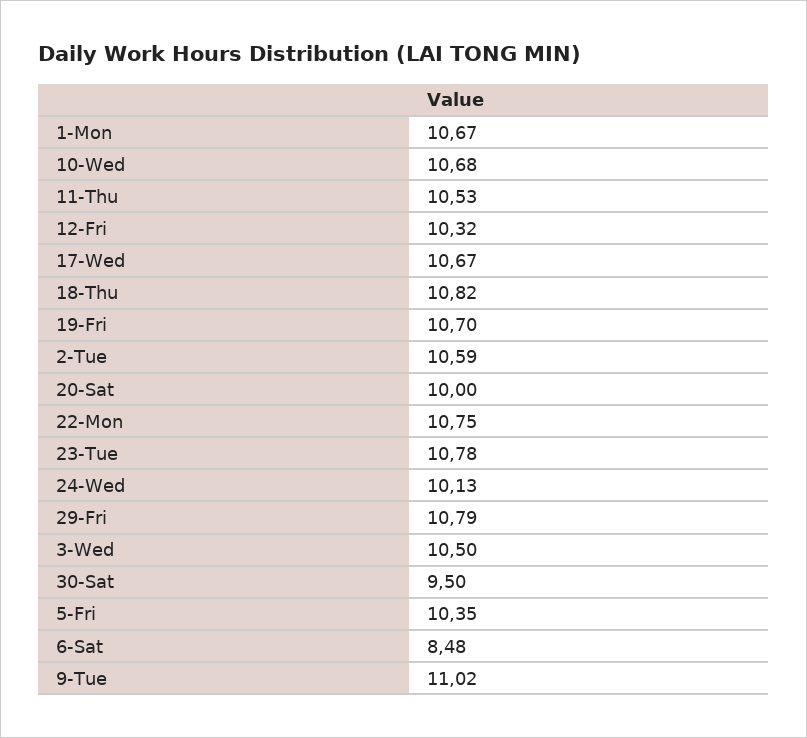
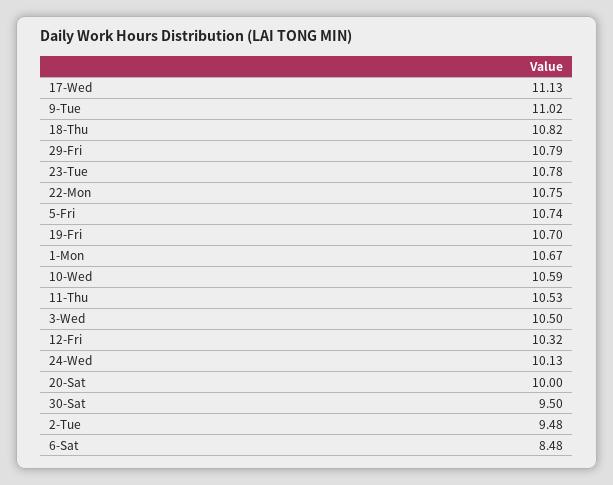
  {
    "1-Mon": 10.67,
-   "10-Wed": 10.68,
+   "10-Wed": 10.59,
    "11-Thu": 10.53,
    "12-Fri": 10.32,
-   "17-Wed": 10.67,
+   "17-Wed": 11.13,
    "18-Thu": 10.82,
    "19-Fri": 10.7,
-   "2-Tue": 10.59,
+   "2-Tue": 9.48,
    "20-Sat": 10,
    "22-Mon": 10.75,
    "23-Tue": 10.78,
    "24-Wed": 10.13,
    "29-Fri": 10.79,
    "3-Wed": 10.5,
    "30-Sat": 9.5,
-   "5-Fri": 10.35,
+   "5-Fri": 10.74,
    "6-Sat": 8.48,
    "9-Tue": 11.02
  }

